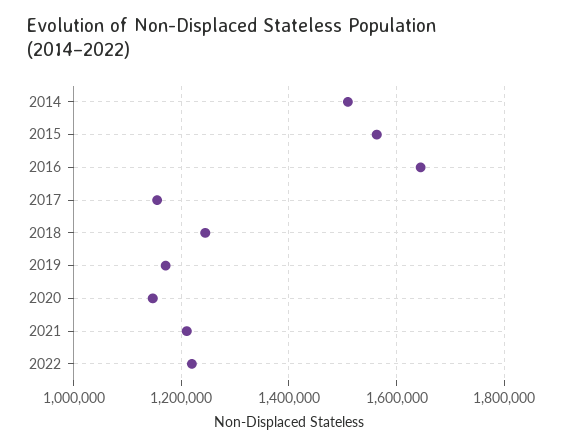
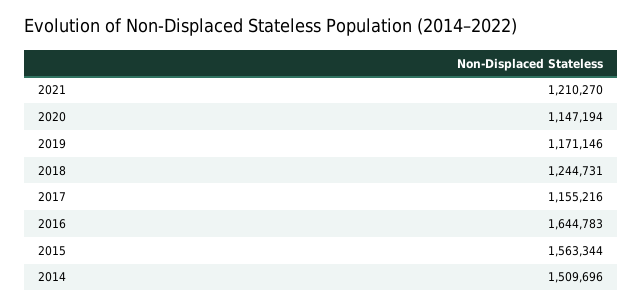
  {
    "2014": 1509696,
    "2015": 1563344,
    "2016": 1644783,
    "2017": 1155216,
    "2018": 1244731,
    "2019": 1171146,
    "2020": 1147194,
-   "2021": 1210270,
+   "2021": 1210270
-   "2022": 1220000
  }

